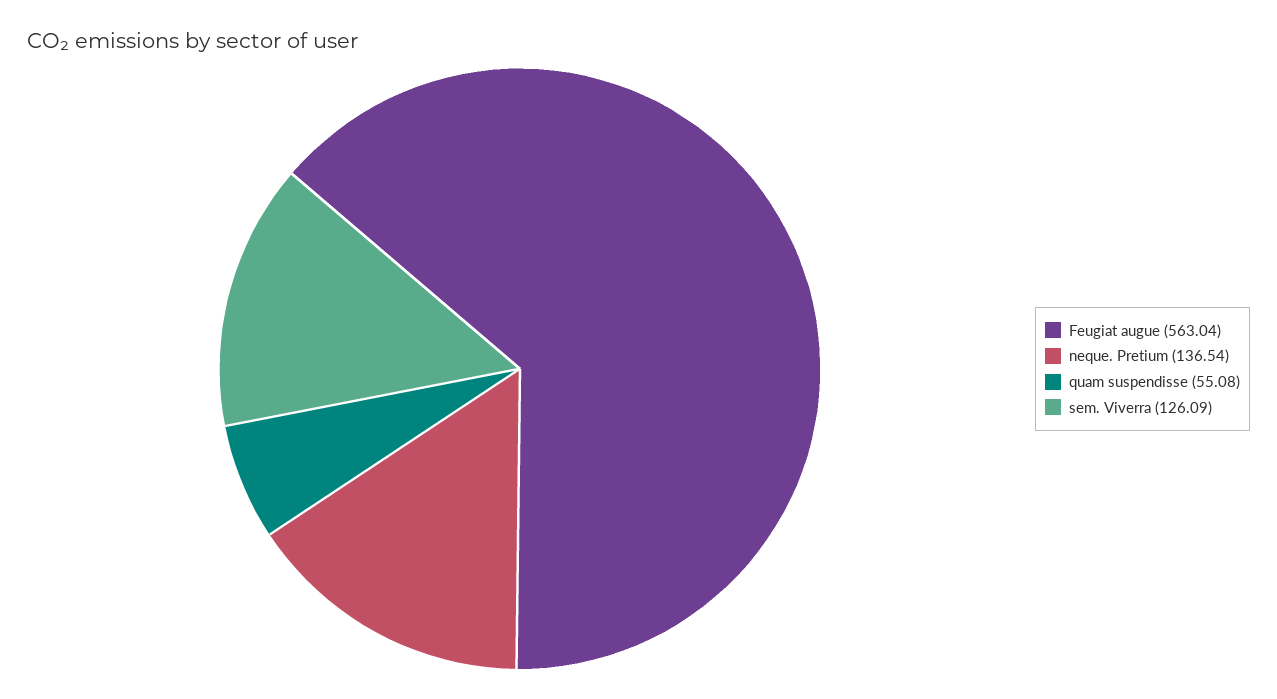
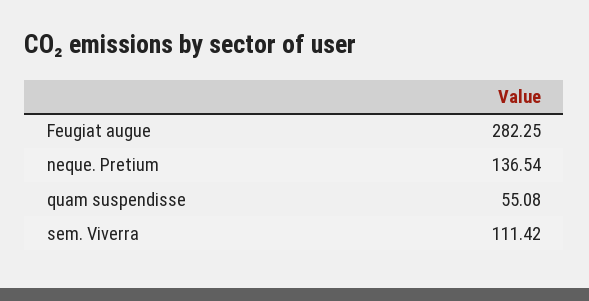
  {
-   "Feugiat augue": 563.04,
+   "Feugiat augue": 282.25,
    "neque. Pretium": 136.54,
    "quam suspendisse": 55.08,
-   "sem. Viverra": 126.09
+   "sem. Viverra": 111.42
  }

